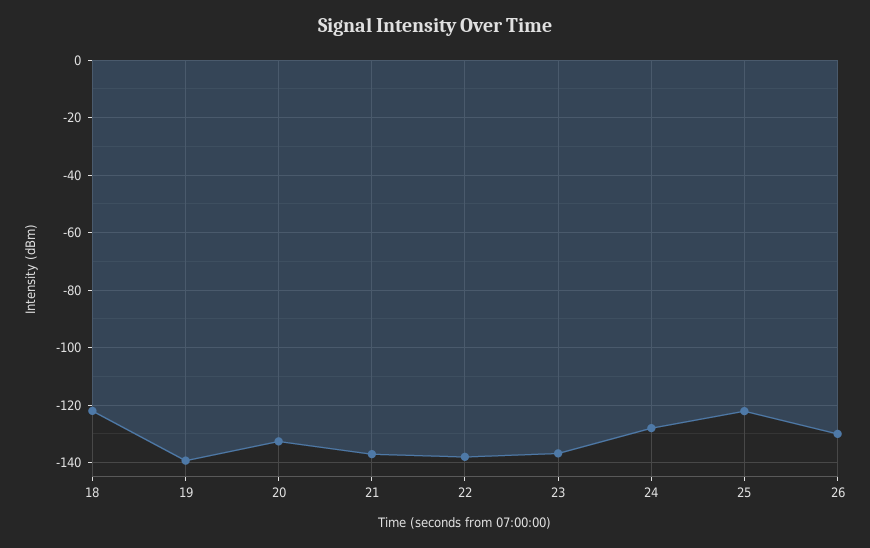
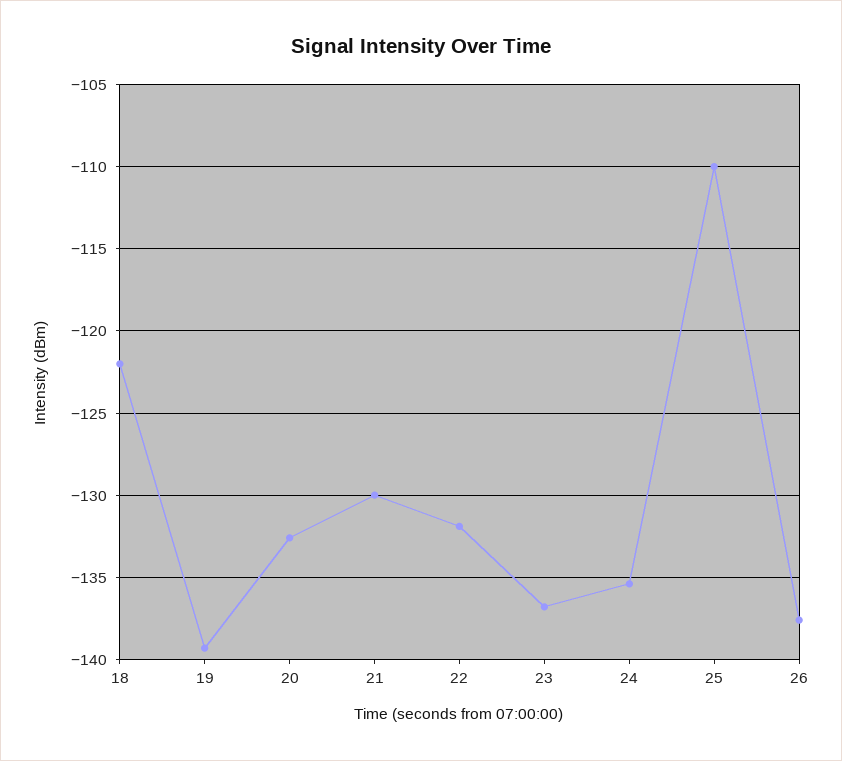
  {
    "18": -122,
    "19": -139.5,
    "20": -132.5,
-   "21": -137.5,
+   "21": -130,
-   "22": -137.5,
+   "22": -132,
    "23": -137,
-   "24": -127.5,
+   "24": -135.5,
-   "25": -122.5,
+   "25": -110,
-   "26": -130
+   "26": -137.5
  }

